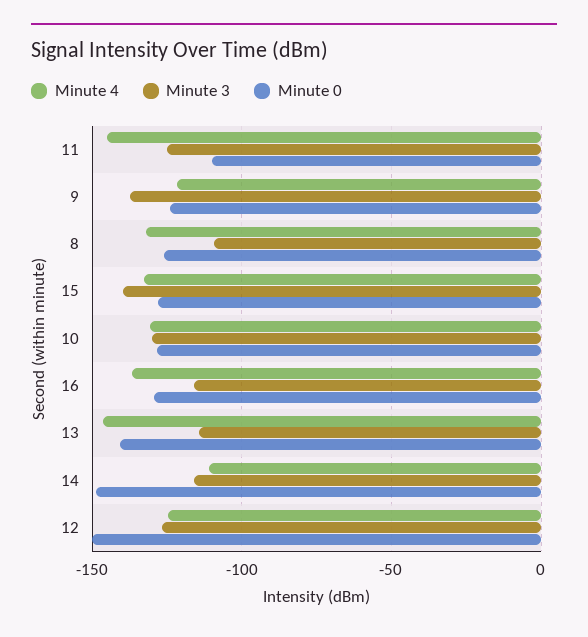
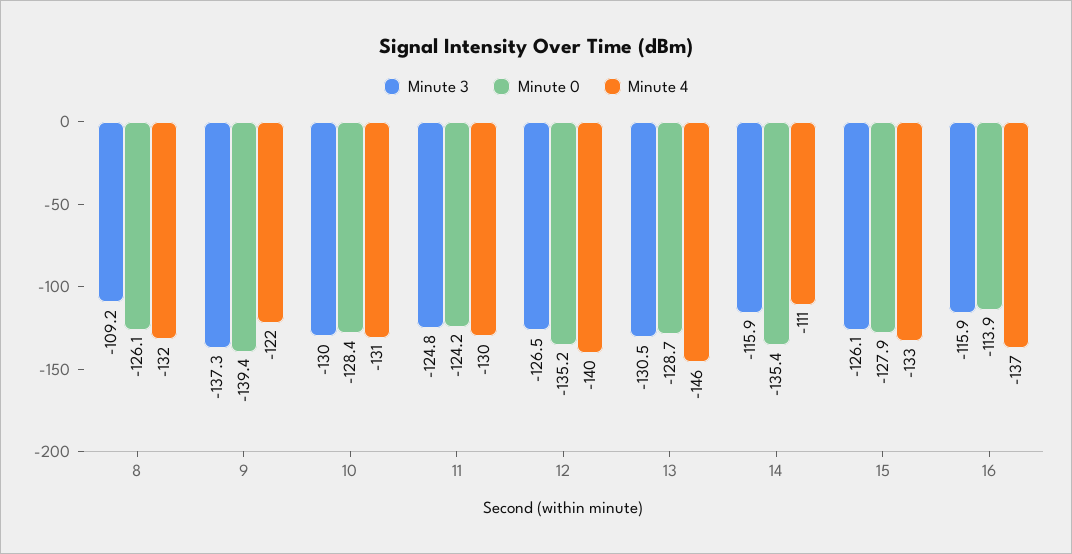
  {
    "Minute 4": {
-     "11": -145,
+     "11": -130,
      "9": -122,
      "8": -132,
      "15": -133,
      "10": -131,
      "16": -137,
      "13": -146,
      "14": -111,
-     "12": -125
+     "12": -140
    },
    "Minute 3": {
      "11": -124.8,
      "9": -137.3,
      "8": -109.2,
-     "15": -140,
+     "15": -126.1,
      "10": -130,
      "16": -115.9,
-     "13": -115,
+     "13": -130.5,
      "14": -115.9,
      "12": -126.5
    },
    "Minute 0": {
-     "11": -110,
+     "11": -124.2,
-     "9": -125,
+     "9": -139.4,
      "8": -126.1,
      "15": -127.9,
      "10": -128.4,
-     "16": -130,
+     "16": -113.9,
-     "13": -140,
+     "13": -128.7,
-     "14": -150,
+     "14": -135.4,
-     "12": -150
+     "12": -135.2
    }
  }

